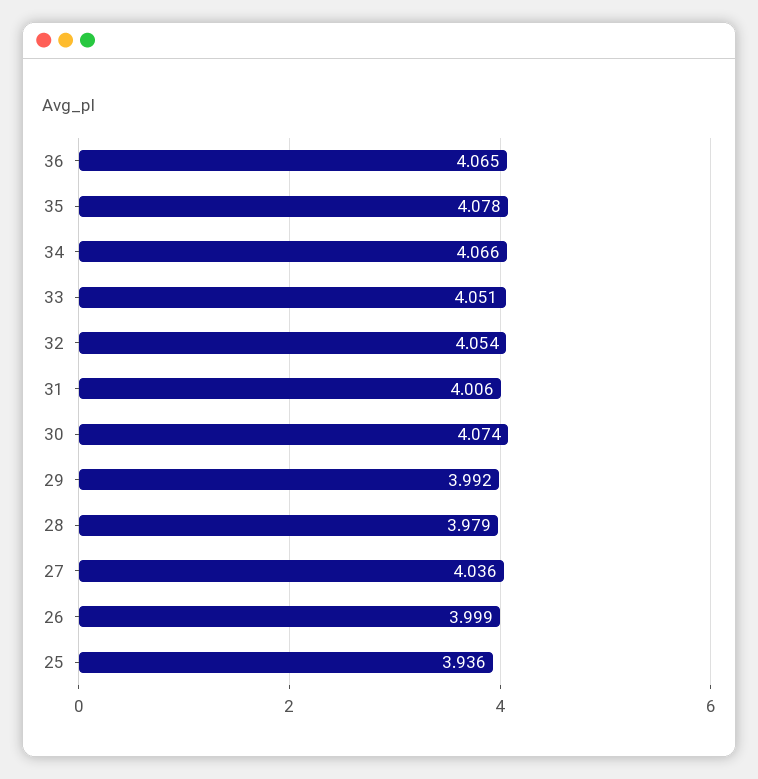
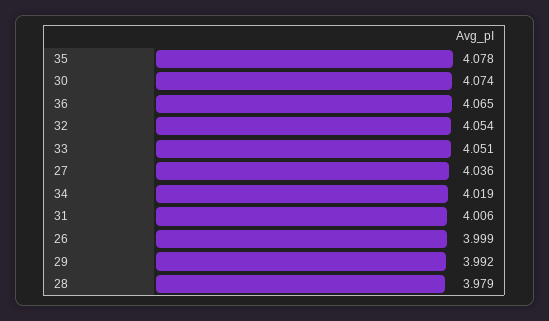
  {
    "36": 4.065,
    "35": 4.078,
-   "34": 4.066,
+   "34": 4.019,
    "33": 4.051,
    "32": 4.054,
    "31": 4.006,
    "30": 4.074,
    "29": 3.992,
    "28": 3.979,
    "27": 4.036,
-   "26": 3.999,
+   "26": 3.999
-   "25": 3.936
  }

